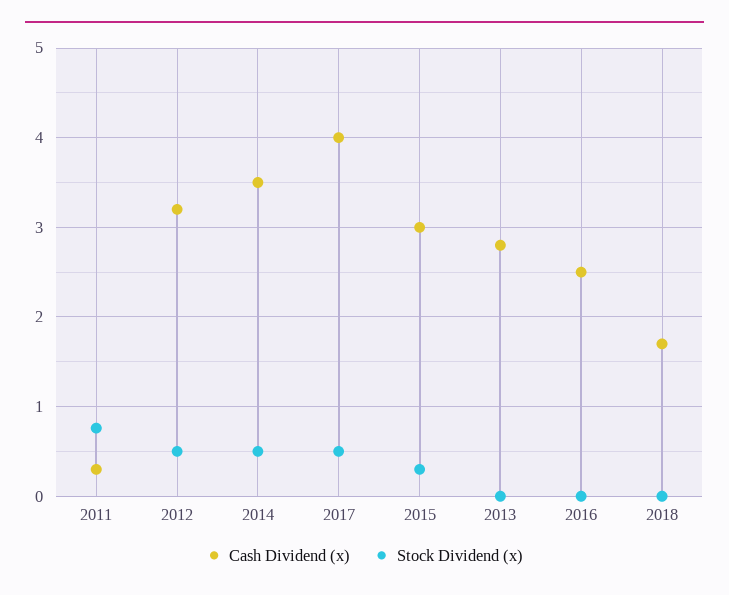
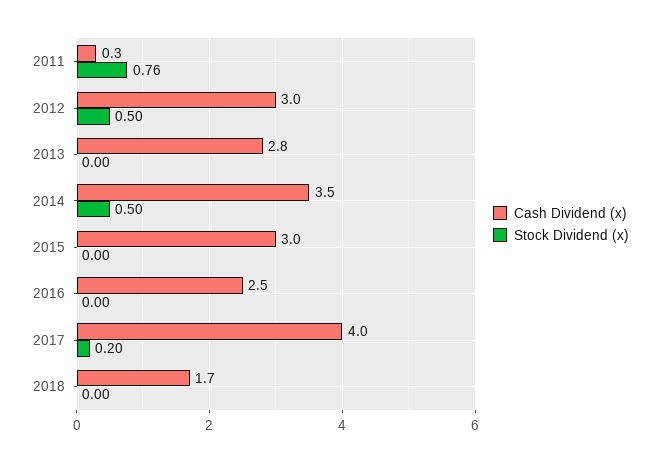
  {
    "Cash Dividend (x)": {
      "2011": 0.3,
-     "2012": 3.2,
+     "2012": 3,
      "2014": 3.5,
      "2017": 4,
      "2015": 3,
      "2013": 2.8,
      "2016": 2.5,
      "2018": 1.7
    },
    "Stock Dividend (x)": {
      "2011": 0.76,
      "2012": 0.5,
      "2014": 0.5,
-     "2017": 0.5,
+     "2017": 0.2,
-     "2015": 0.3,
+     "2015": 0,
      "2013": 0,
      "2016": 0,
      "2018": 0
    }
  }

